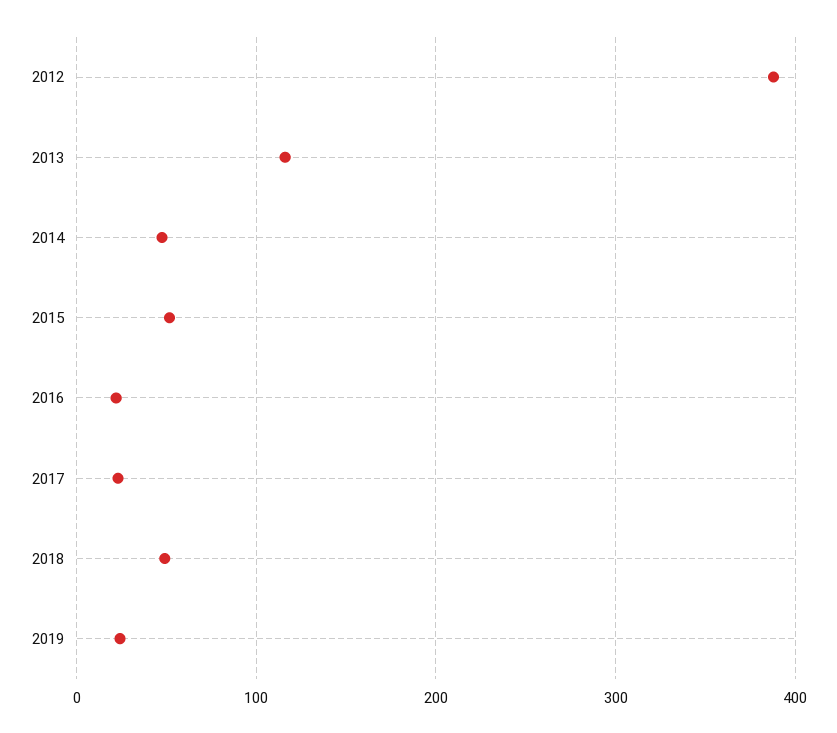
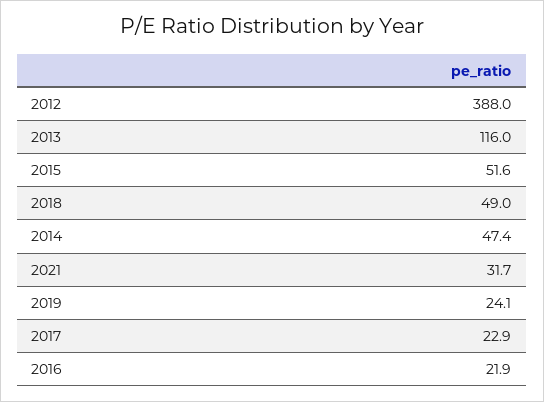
  {
    "2012": 388,
    "2013": 116,
    "2014": 47.4,
    "2015": 51.6,
    "2016": 21.9,
    "2017": 22.9,
    "2018": 49,
-   "2019": 24.1
+   "2019": 24.1,
+   "2021": 31.7
  }

